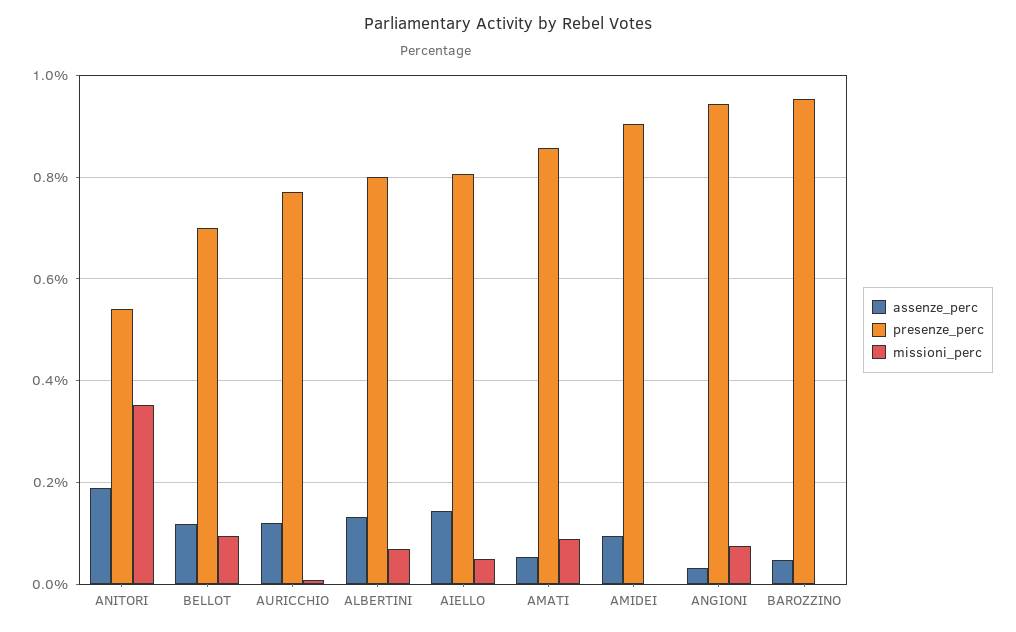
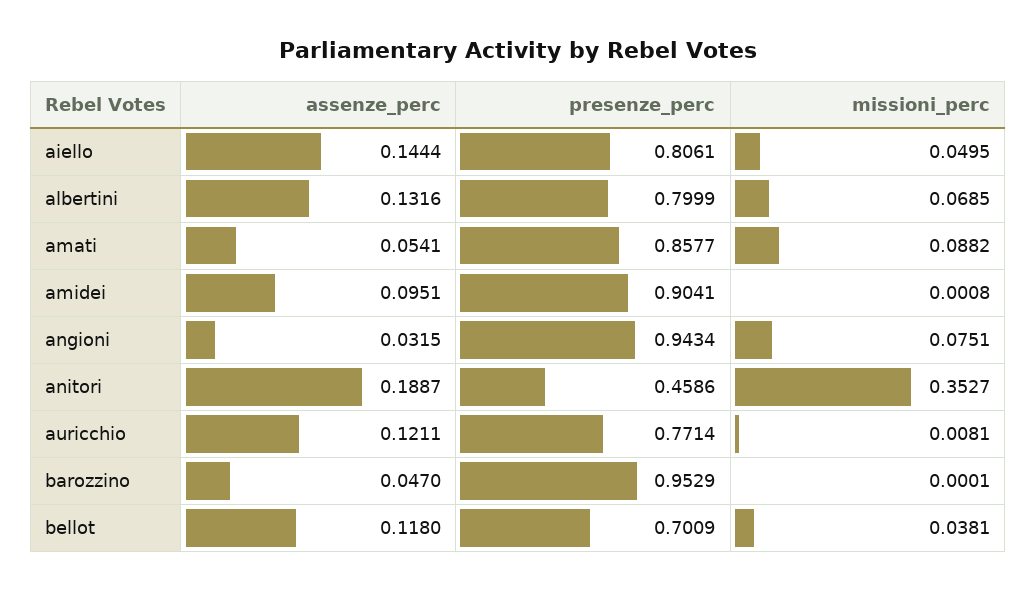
  {
    "assenze_perc": {
      "ANITORI": 0.1887,
      "BELLOT": 0.118,
      "AURICCHIO": 0.1211,
      "ALBERTINI": 0.1316,
      "AIELLO": 0.1444,
      "AMATI": 0.0541,
      "AMIDEI": 0.0951,
      "ANGIONI": 0.0315,
      "BAROZZINO": 0.047
    },
    "presenze_perc": {
-     "ANITORI": 0.54,
+     "ANITORI": 0.4586,
      "BELLOT": 0.7009,
      "AURICCHIO": 0.7714,
      "ALBERTINI": 0.7999,
      "AIELLO": 0.8061,
      "AMATI": 0.8577,
      "AMIDEI": 0.9041,
      "ANGIONI": 0.9434,
      "BAROZZINO": 0.9529
    },
    "missioni_perc": {
      "ANITORI": 0.3527,
-     "BELLOT": 0.1,
+     "BELLOT": 0.0381,
      "AURICCHIO": 0.0081,
      "ALBERTINI": 0.0685,
      "AIELLO": 0.0495,
      "AMATI": 0.0882,
      "AMIDEI": 0.0008,
      "ANGIONI": 0.0751,
      "BAROZZINO": 0.0001
    }
  }

